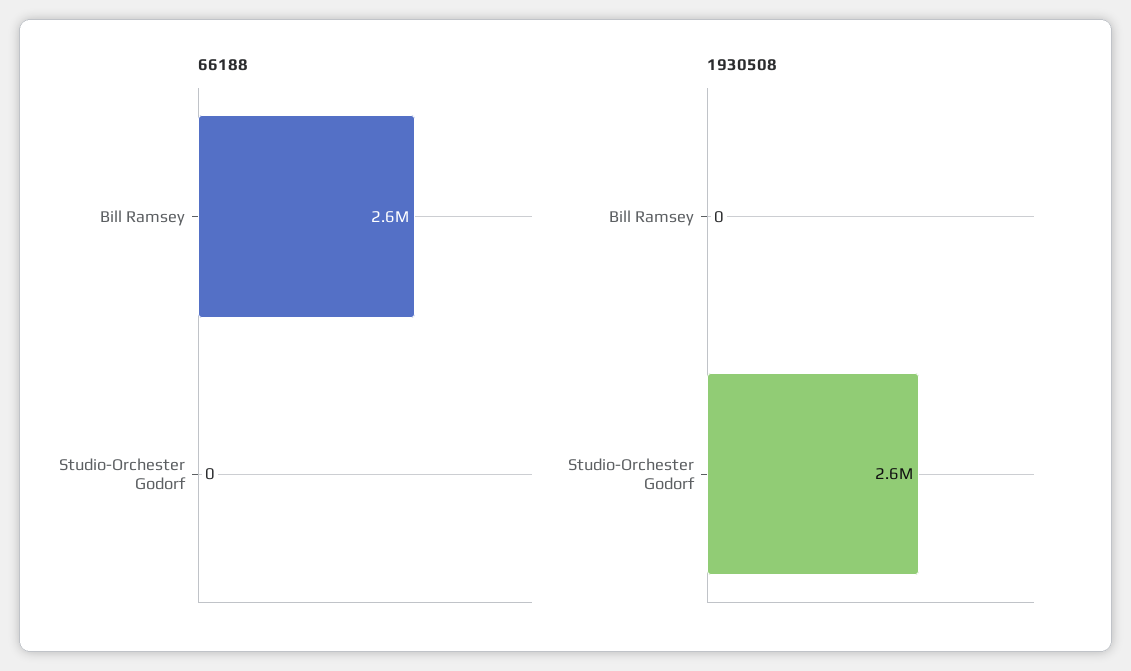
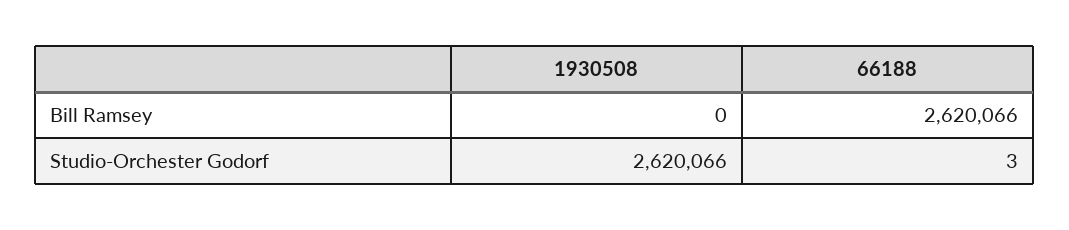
  {
    "66188": {
      "Bill Ramsey": 2620066,
-     "Studio-Orchester Godorf": 0
+     "Studio-Orchester Godorf": 3
    },
    "1930508": {
      "Bill Ramsey": 0,
      "Studio-Orchester Godorf": 2620066
    }
  }

